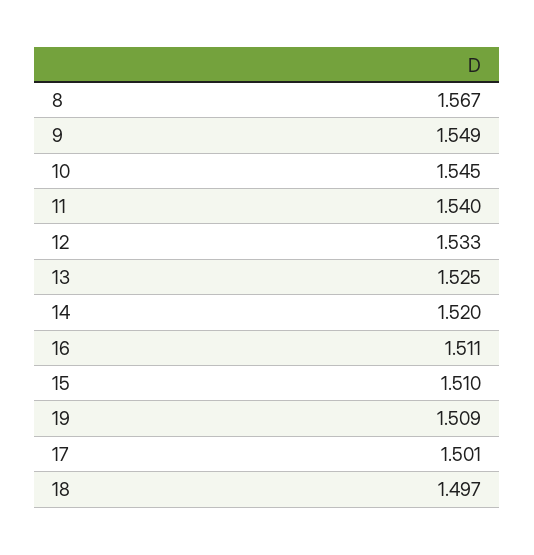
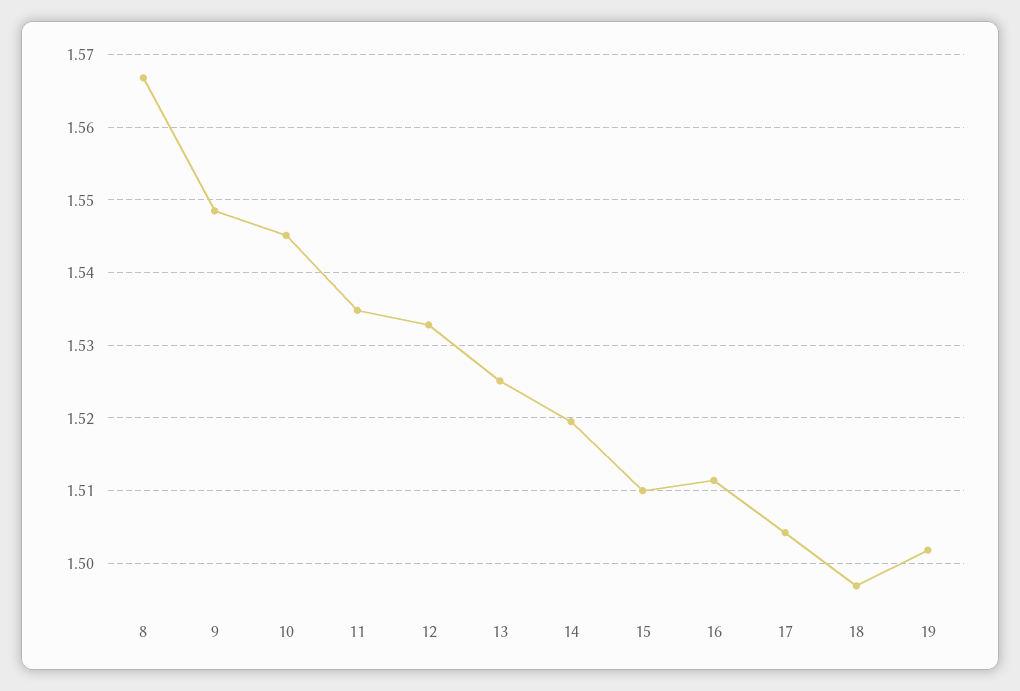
  {
    "8": 1.567,
    "9": 1.549,
    "10": 1.545,
-   "11": 1.54,
+   "11": 1.535,
    "12": 1.533,
    "13": 1.525,
    "14": 1.52,
    "16": 1.511,
    "15": 1.51,
-   "19": 1.509,
+   "19": 1.502,
-   "17": 1.501,
+   "17": 1.504,
    "18": 1.497
  }

